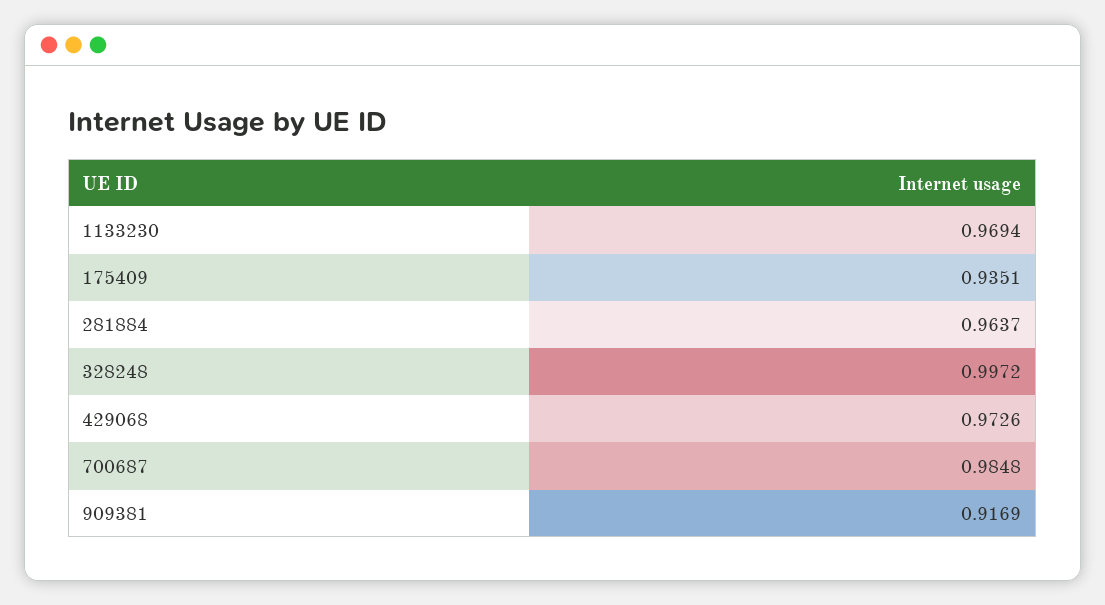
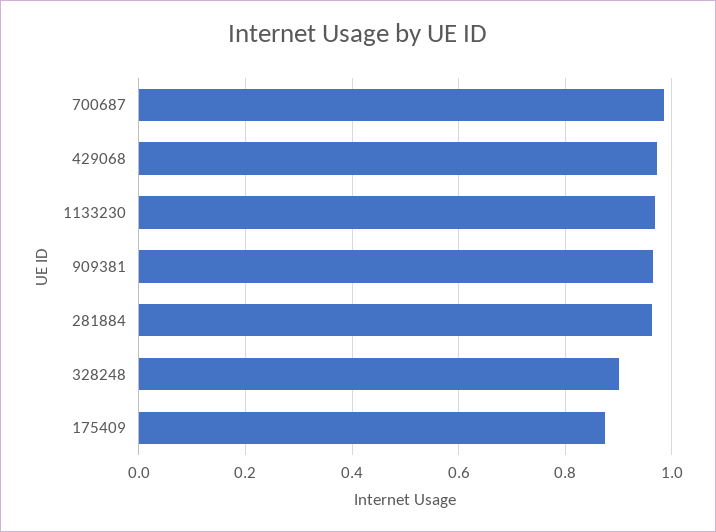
  {
    "1133230": 0.9694,
-   "175409": 0.9351,
+   "175409": 0.88,
    "281884": 0.9637,
-   "328248": 0.9972,
+   "328248": 0.9,
    "429068": 0.9726,
    "700687": 0.9848,
-   "909381": 0.9169
+   "909381": 0.96
  }

